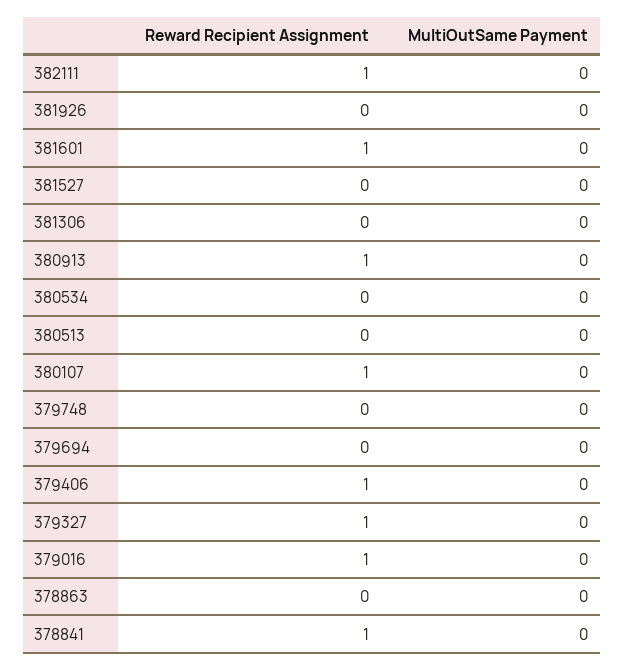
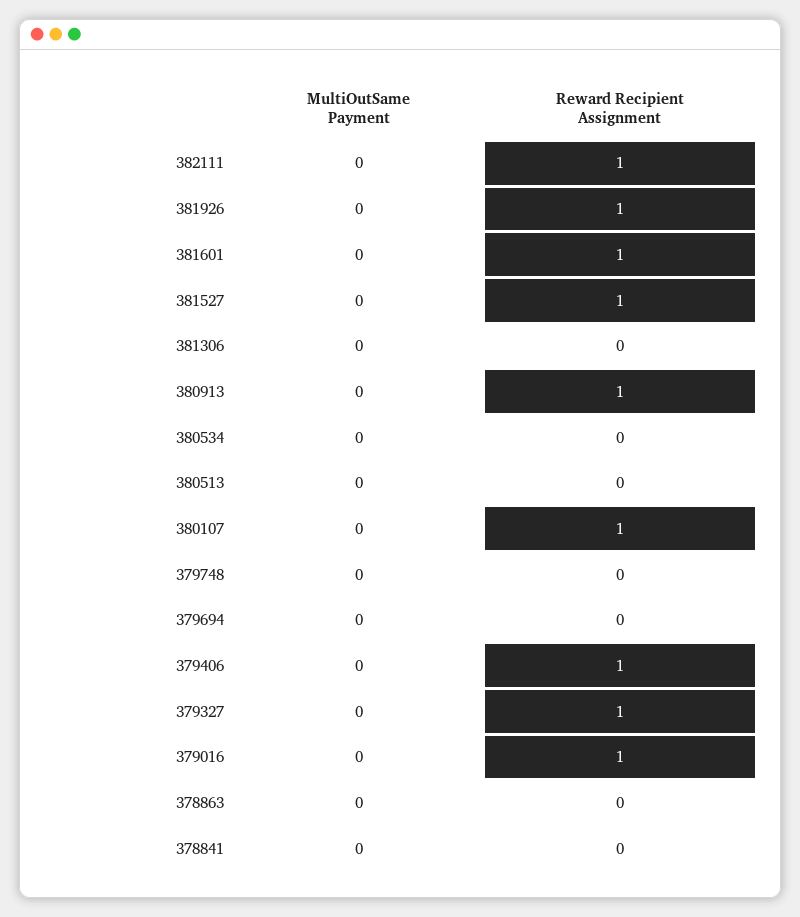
  {
    "Reward Recipient Assignment": {
      "382111": 1,
-     "381926": 0,
+     "381926": 1,
      "381601": 1,
-     "381527": 0,
+     "381527": 1,
      "381306": 0,
      "380913": 1,
      "380534": 0,
      "380513": 0,
      "380107": 1,
      "379748": 0,
      "379694": 0,
      "379406": 1,
      "379327": 1,
      "379016": 1,
      "378863": 0,
-     "378841": 1
+     "378841": 0
    },
    "MultiOutSame Payment": {
      "382111": 0,
      "381926": 0,
      "381601": 0,
      "381527": 0,
      "381306": 0,
      "380913": 0,
      "380534": 0,
      "380513": 0,
      "380107": 0,
      "379748": 0,
      "379694": 0,
      "379406": 0,
      "379327": 0,
      "379016": 0,
      "378863": 0,
      "378841": 0
    }
  }

